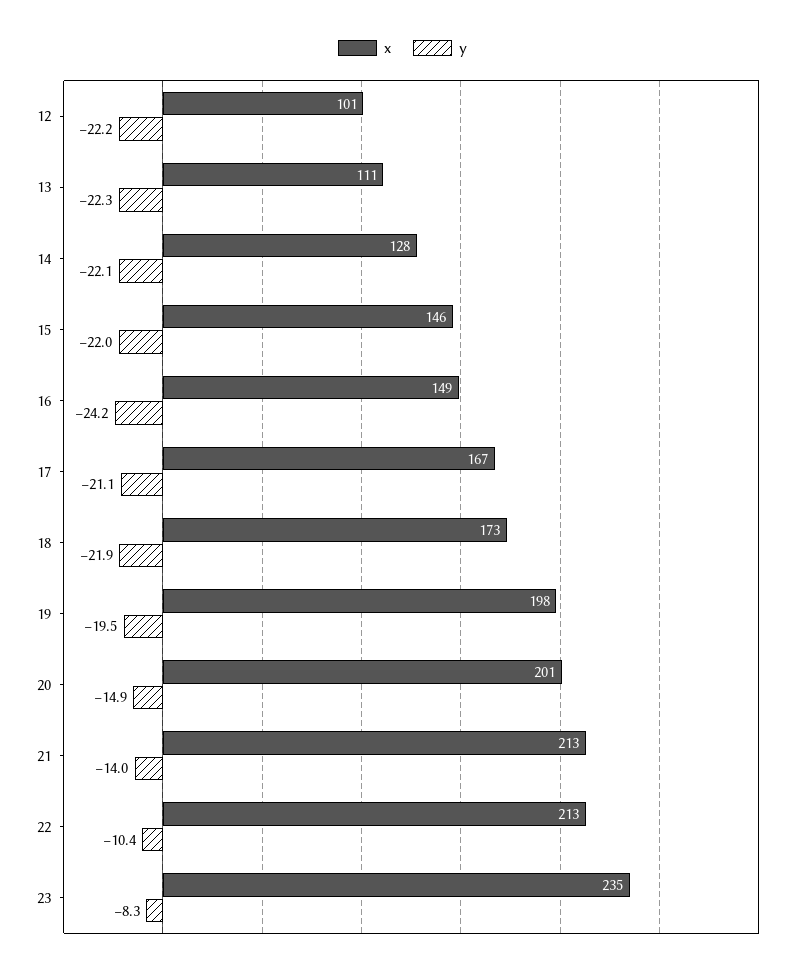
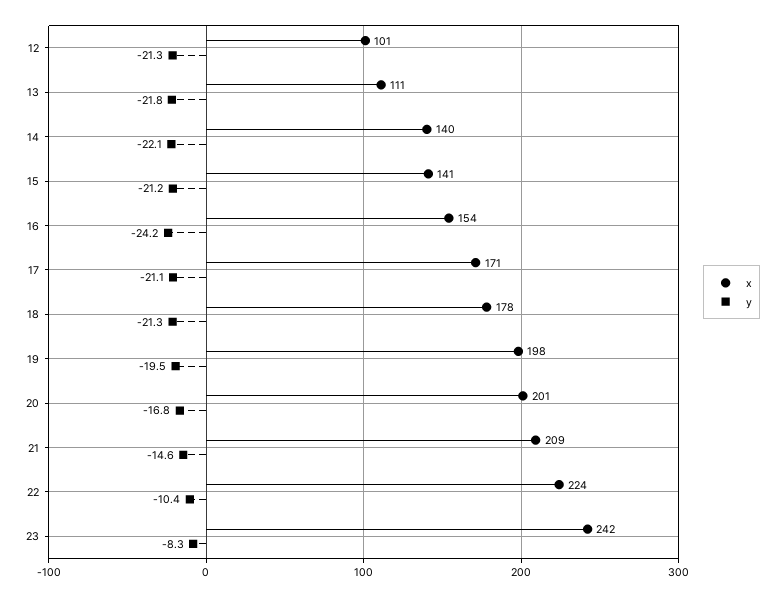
  {
    "x": {
      "12": 101,
      "13": 111,
-     "14": 128,
+     "14": 140,
-     "15": 146,
+     "15": 141,
-     "16": 149,
+     "16": 154,
-     "17": 167,
+     "17": 171,
-     "18": 173,
+     "18": 178,
      "19": 198,
      "20": 201,
-     "21": 213,
+     "21": 209,
-     "22": 213,
+     "22": 224,
-     "23": 235
+     "23": 242
    },
    "y": {
-     "12": -22.2,
+     "12": -21.3,
-     "13": -22.3,
+     "13": -21.8,
      "14": -22.1,
-     "15": -22,
+     "15": -21.2,
      "16": -24.2,
      "17": -21.1,
-     "18": -21.9,
+     "18": -21.3,
      "19": -19.5,
-     "20": -14.9,
+     "20": -16.8,
-     "21": -14,
+     "21": -14.6,
      "22": -10.4,
      "23": -8.3
    }
  }

